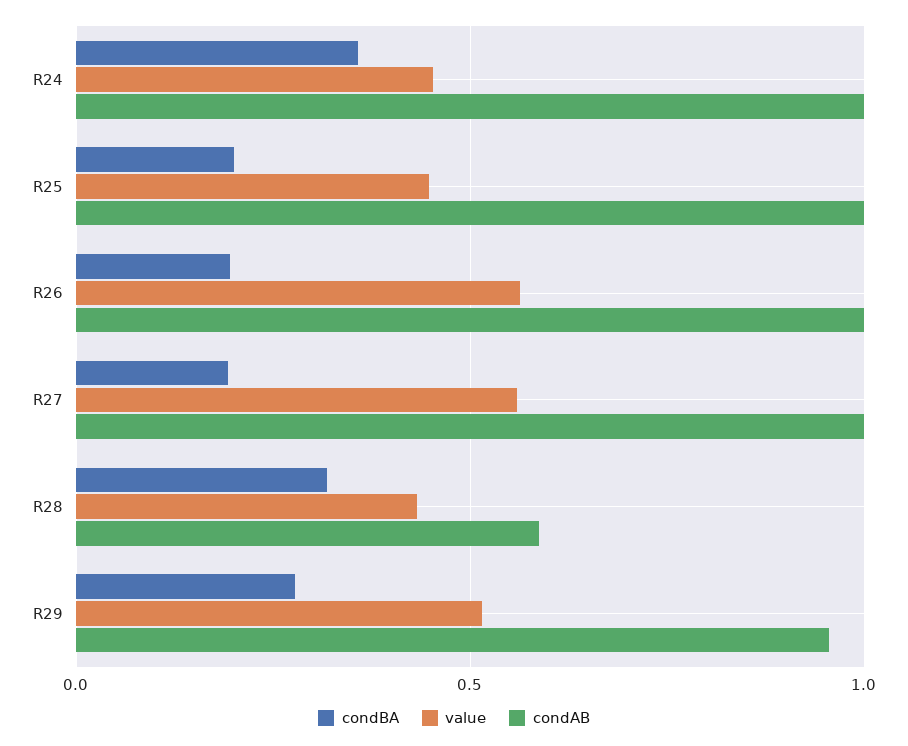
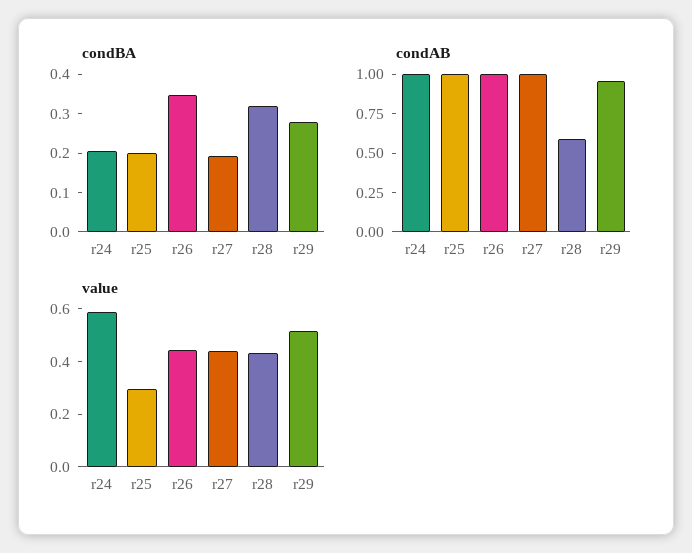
  {
    "condBA": {
-     "R24": 0.35,
+     "R24": 0.2,
      "R25": 0.2,
-     "R26": 0.2,
+     "R26": 0.35,
      "R27": 0.2,
      "R28": 0.325,
      "R29": 0.275
    },
    "value": {
-     "R24": 0.45,
+     "R24": 0.6,
-     "R25": 0.45,
+     "R25": 0.3,
-     "R26": 0.55,
+     "R26": 0.45,
-     "R27": 0.55,
+     "R27": 0.45,
      "R28": 0.45,
      "R29": 0.5
    },
    "condAB": {
      "R24": 1,
      "R25": 1,
      "R26": 1,
      "R27": 1,
      "R28": 0.6,
      "R29": 0.95
    }
  }

